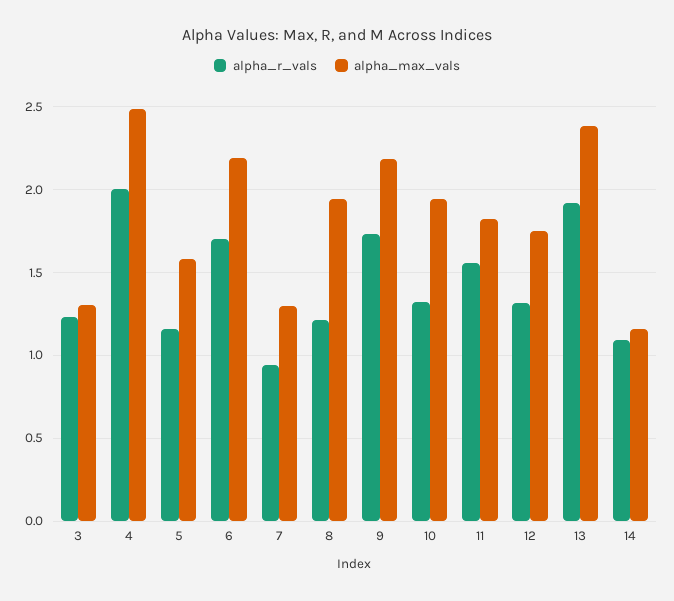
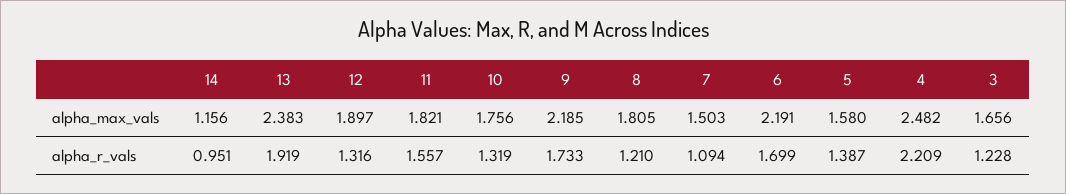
  {
    "alpha_r_vals": {
      "3": 1.228,
-     "4": 2,
+     "4": 2.209,
-     "5": 1.15,
+     "5": 1.387,
      "6": 1.699,
-     "7": 0.95,
+     "7": 1.094,
      "8": 1.21,
      "9": 1.733,
      "10": 1.319,
      "11": 1.557,
      "12": 1.316,
      "13": 1.919,
-     "14": 1.1
+     "14": 0.951
    },
    "alpha_max_vals": {
-     "3": 1.3,
+     "3": 1.656,
      "4": 2.482,
      "5": 1.58,
      "6": 2.191,
-     "7": 1.3,
+     "7": 1.503,
-     "8": 1.95,
+     "8": 1.805,
      "9": 2.185,
-     "10": 1.95,
+     "10": 1.756,
      "11": 1.821,
-     "12": 1.75,
+     "12": 1.897,
      "13": 2.383,
      "14": 1.156
    }
  }

